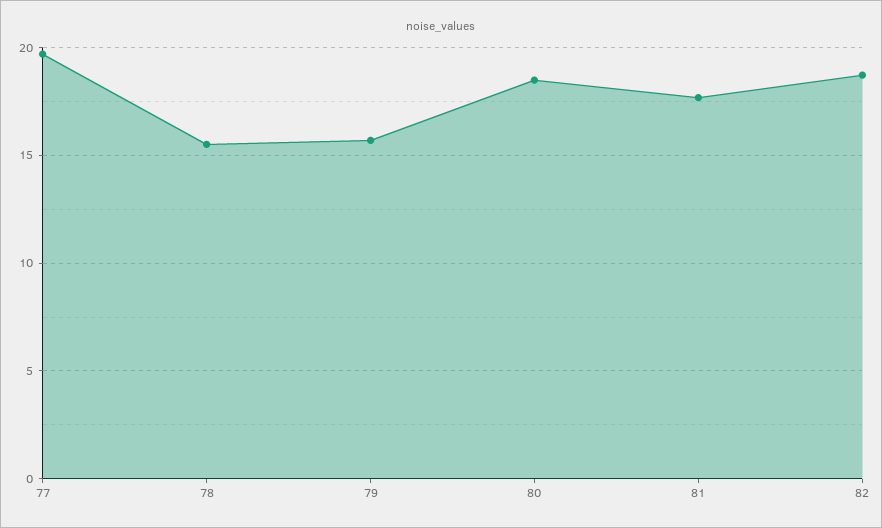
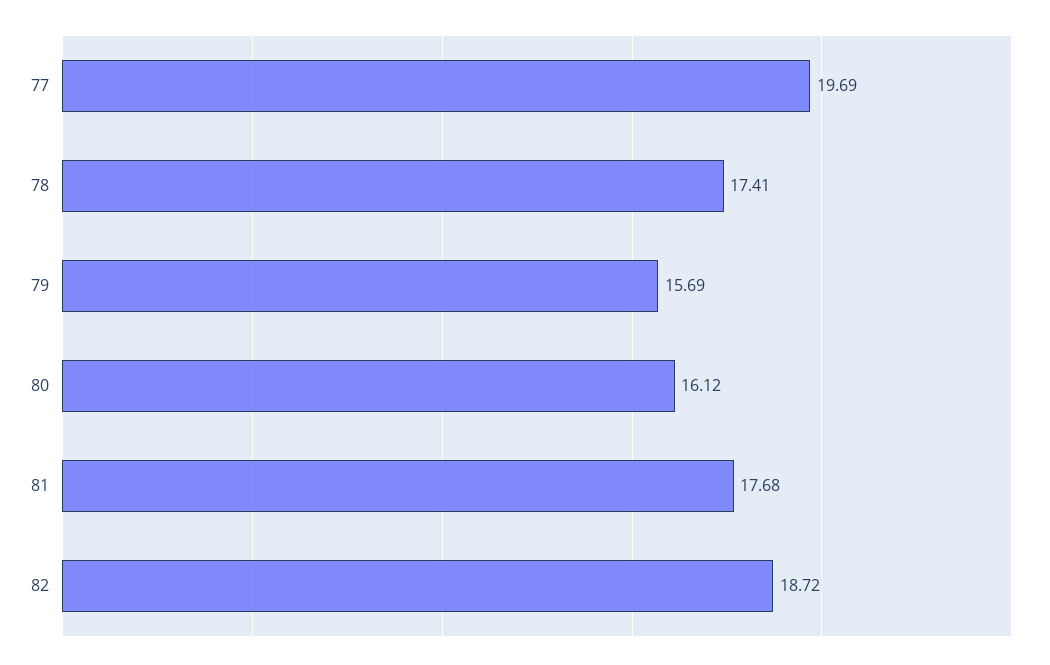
  {
    "77": 19.69,
-   "78": 15.5,
+   "78": 17.41,
    "79": 15.69,
-   "80": 18.5,
+   "80": 16.12,
    "81": 17.68,
    "82": 18.72
  }

